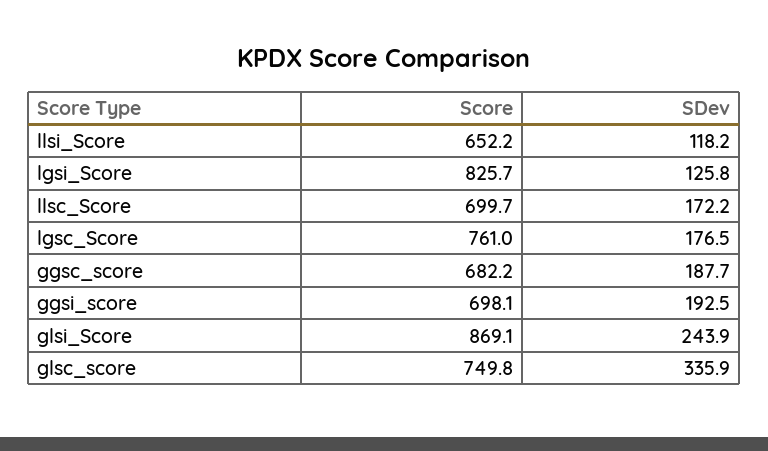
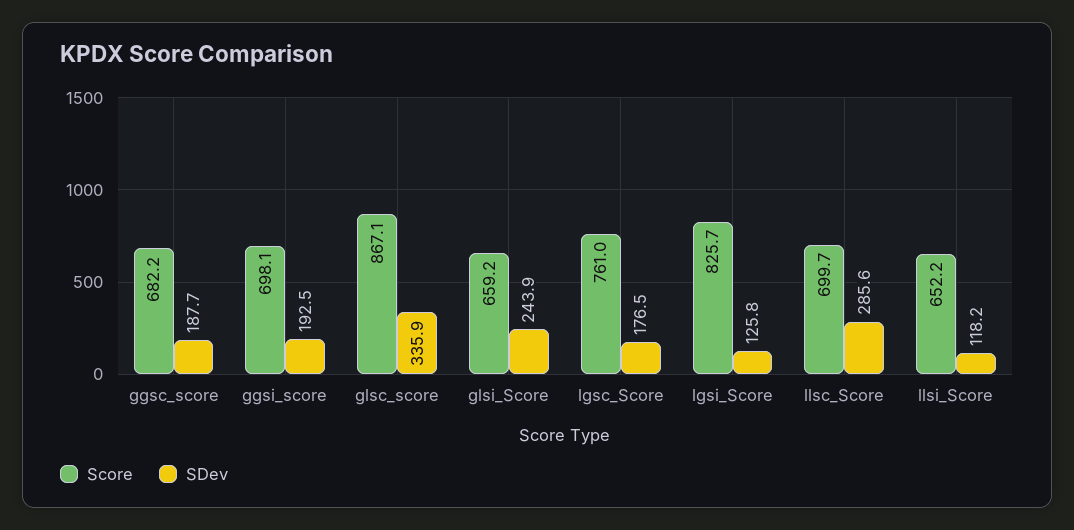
  {
    "Score": {
      "llsi_Score": 652.2,
      "lgsi_Score": 825.7,
      "llsc_Score": 699.7,
      "lgsc_Score": 761,
      "ggsc_score": 682.2,
      "ggsi_score": 698.1,
-     "glsi_Score": 869.1,
+     "glsi_Score": 659.2,
-     "glsc_score": 749.8
+     "glsc_score": 867.1
    },
    "SDev": {
      "llsi_Score": 118.2,
      "lgsi_Score": 125.8,
-     "llsc_Score": 172.2,
+     "llsc_Score": 285.6,
      "lgsc_Score": 176.5,
      "ggsc_score": 187.7,
      "ggsi_score": 192.5,
      "glsi_Score": 243.9,
      "glsc_score": 335.9
    }
  }

